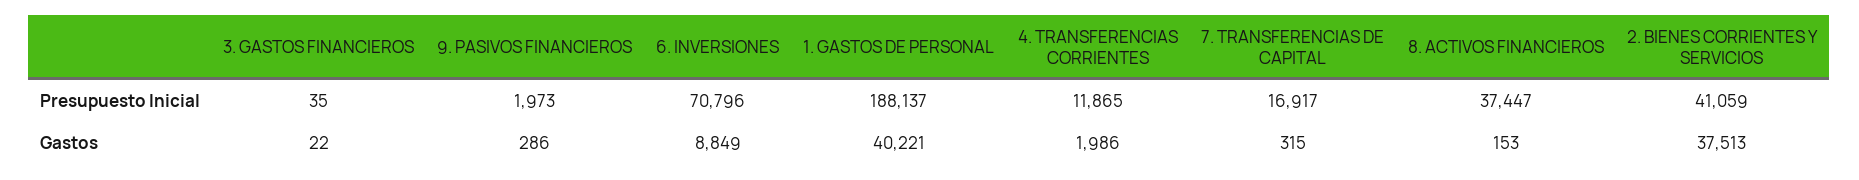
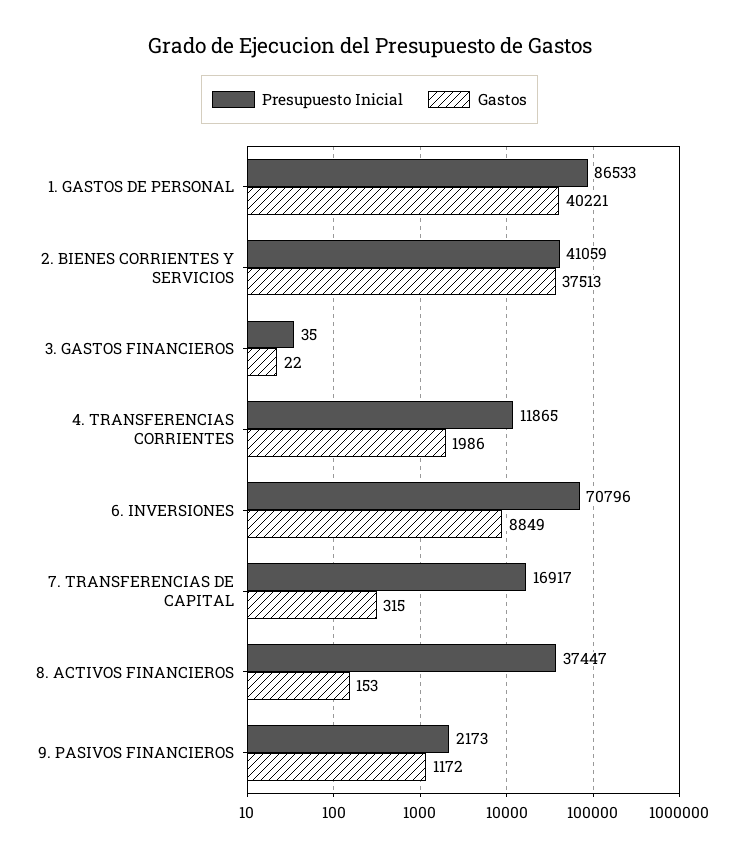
  {
    "Presupuesto Inicial": {
      "3. GASTOS FINANCIEROS": 35,
-     "9. PASIVOS FINANCIEROS": 1973,
+     "9. PASIVOS FINANCIEROS": 2173,
      "6. INVERSIONES": 70796,
-     "1. GASTOS DE PERSONAL": 188137,
+     "1. GASTOS DE PERSONAL": 86533,
      "4. TRANSFERENCIAS CORRIENTES": 11865,
      "7. TRANSFERENCIAS DE CAPITAL": 16917,
      "8. ACTIVOS FINANCIEROS": 37447,
      "2. BIENES CORRIENTES Y SERVICIOS": 41059
    },
    "Gastos": {
      "3. GASTOS FINANCIEROS": 22,
-     "9. PASIVOS FINANCIEROS": 286,
+     "9. PASIVOS FINANCIEROS": 1172,
      "6. INVERSIONES": 8849,
      "1. GASTOS DE PERSONAL": 40221,
      "4. TRANSFERENCIAS CORRIENTES": 1986,
      "7. TRANSFERENCIAS DE CAPITAL": 315,
      "8. ACTIVOS FINANCIEROS": 153,
      "2. BIENES CORRIENTES Y SERVICIOS": 37513
    }
  }

